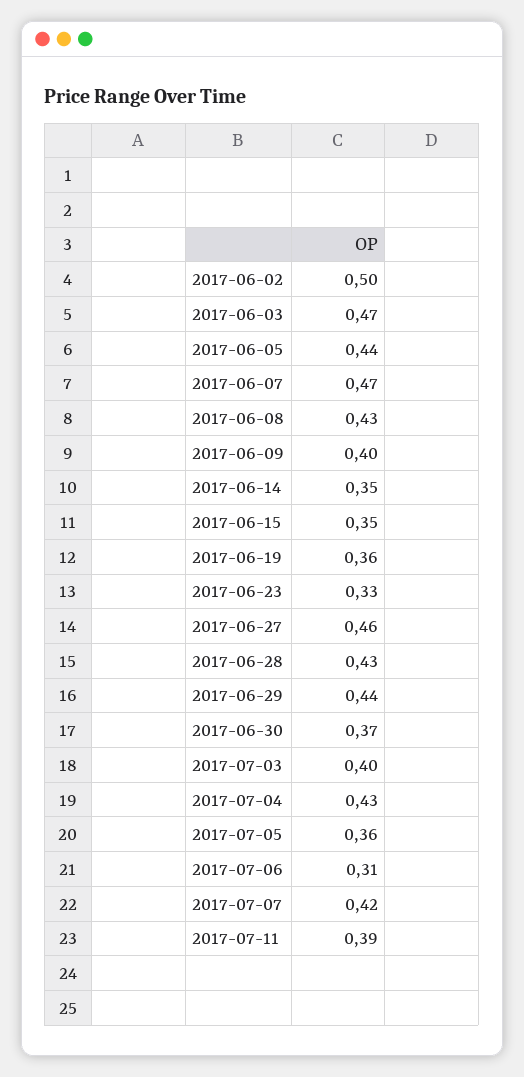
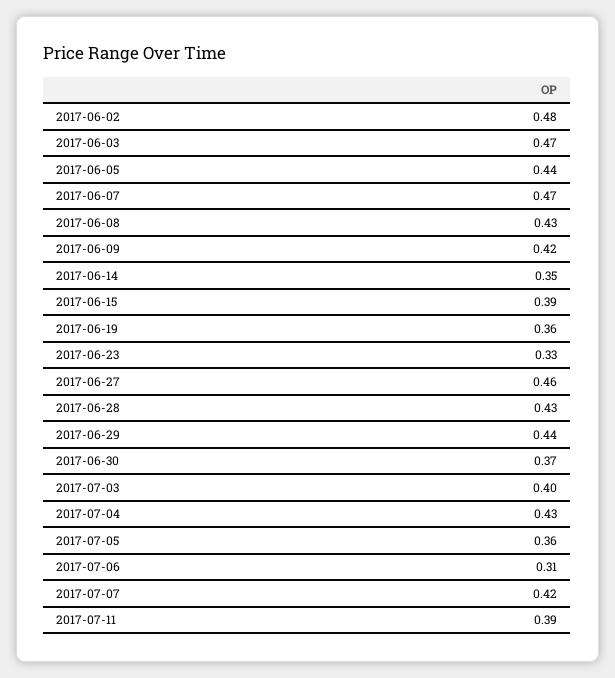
  {
-   "2017-06-02": 0.5,
+   "2017-06-02": 0.48,
    "2017-06-03": 0.47,
    "2017-06-05": 0.44,
    "2017-06-07": 0.47,
    "2017-06-08": 0.43,
-   "2017-06-09": 0.4,
+   "2017-06-09": 0.42,
    "2017-06-14": 0.35,
-   "2017-06-15": 0.35,
+   "2017-06-15": 0.39,
    "2017-06-19": 0.36,
    "2017-06-23": 0.33,
    "2017-06-27": 0.46,
    "2017-06-28": 0.43,
    "2017-06-29": 0.44,
    "2017-06-30": 0.37,
    "2017-07-03": 0.4,
    "2017-07-04": 0.43,
    "2017-07-05": 0.36,
    "2017-07-06": 0.31,
    "2017-07-07": 0.42,
    "2017-07-11": 0.39
  }

